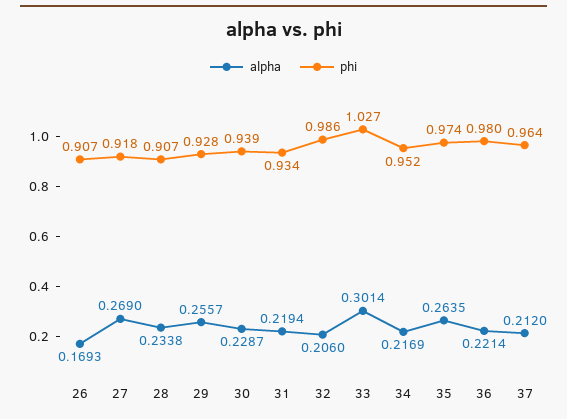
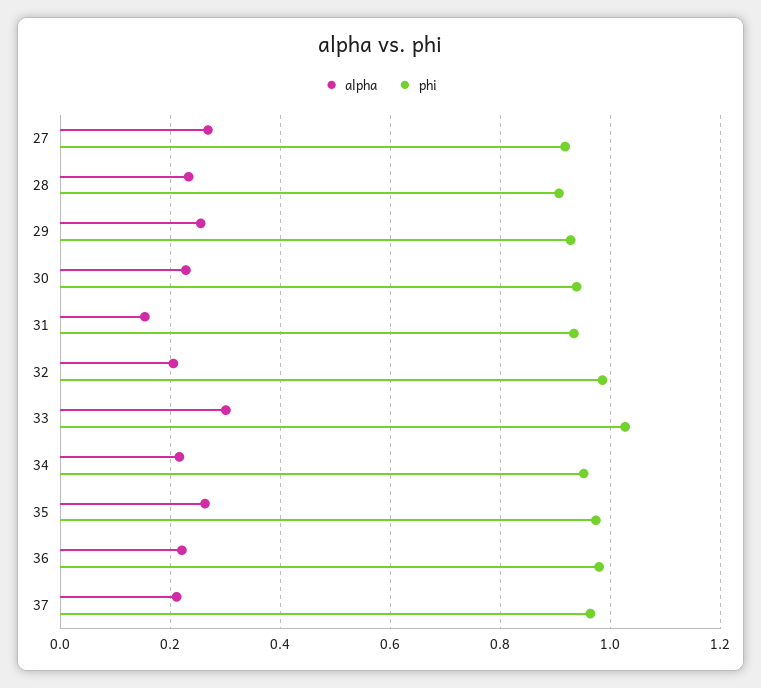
  {
    "alpha": {
-     "26": 0.1693,
      "27": 0.269,
      "28": 0.2338,
      "29": 0.2557,
      "30": 0.2287,
-     "31": 0.2194,
+     "31": 0.16,
      "32": 0.206,
      "33": 0.3014,
      "34": 0.2169,
      "35": 0.2635,
      "36": 0.2214,
      "37": 0.212
    },
    "phi": {
-     "26": 0.907,
      "27": 0.918,
      "28": 0.907,
      "29": 0.928,
      "30": 0.939,
      "31": 0.934,
      "32": 0.986,
      "33": 1.027,
      "34": 0.952,
      "35": 0.974,
      "36": 0.98,
      "37": 0.964
    }
  }

